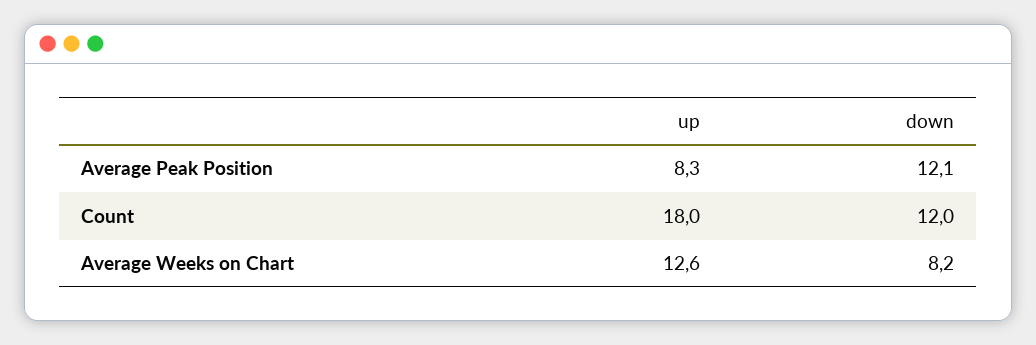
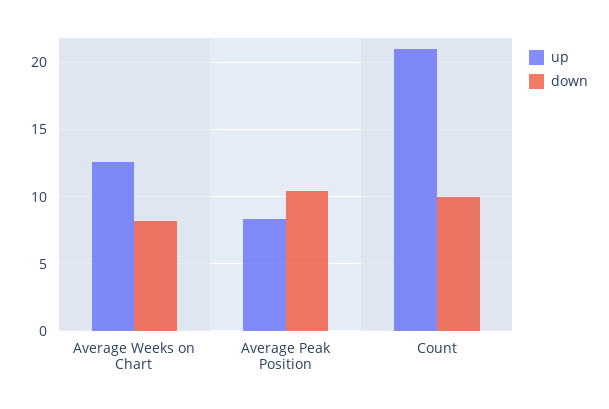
  {
    "up": {
      "Average Peak Position": 8.3,
-     "Count": 18,
+     "Count": 21,
      "Average Weeks on Chart": 12.6
    },
    "down": {
-     "Average Peak Position": 12.1,
+     "Average Peak Position": 10.5,
-     "Count": 12,
+     "Count": 10,
      "Average Weeks on Chart": 8.2
    }
  }

